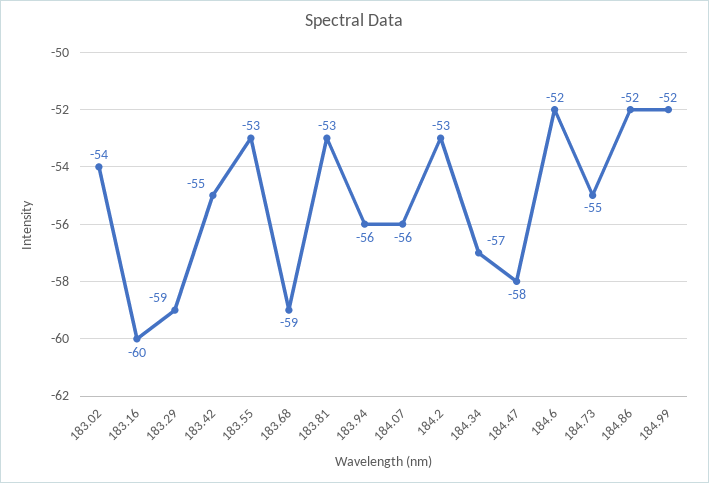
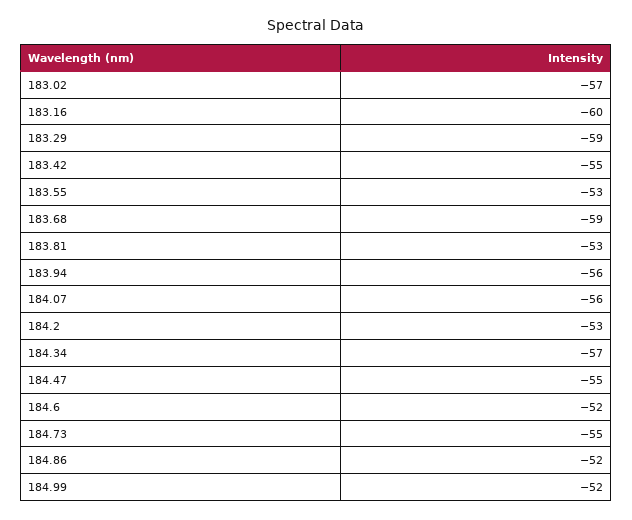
  {
-   "183.02": -54,
+   "183.02": -57,
    "183.16": -60,
    "183.29": -59,
    "183.42": -55,
    "183.55": -53,
    "183.68": -59,
    "183.81": -53,
    "183.94": -56,
    "184.07": -56,
    "184.2": -53,
    "184.34": -57,
-   "184.47": -58,
+   "184.47": -55,
    "184.6": -52,
    "184.73": -55,
    "184.86": -52,
    "184.99": -52
  }

